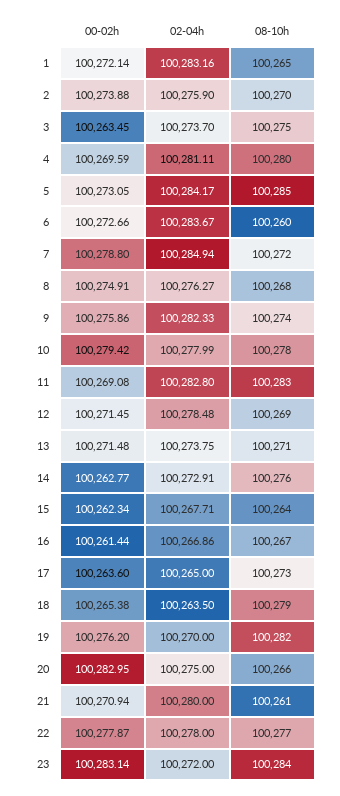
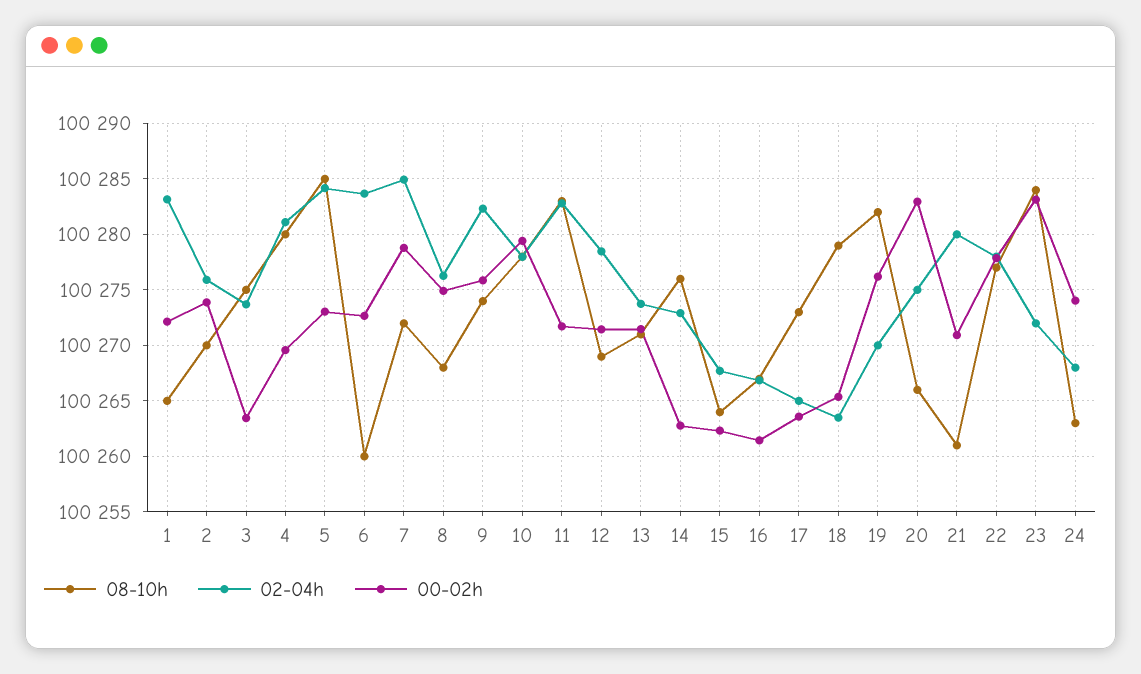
  {
    "00-02h": {
      "1": 100272.14,
      "2": 100273.88,
      "3": 100263.45,
      "4": 100269.59,
      "5": 100273.05,
      "6": 100272.66,
      "7": 100278.8,
      "8": 100274.91,
      "9": 100275.86,
      "10": 100279.42,
-     "11": 100269.08,
+     "11": 100272,
      "12": 100271.45,
      "13": 100271.48,
      "14": 100262.77,
      "15": 100262.34,
      "16": 100261.44,
      "17": 100263.6,
      "18": 100265.38,
      "19": 100276.2,
      "20": 100282.95,
      "21": 100270.94,
      "22": 100277.87,
-     "23": 100283.14
+     "23": 100283.14,
+     "24": 100274
    },
    "02-04h": {
      "1": 100283.16,
      "2": 100275.9,
      "3": 100273.7,
      "4": 100281.11,
      "5": 100284.17,
      "6": 100283.67,
      "7": 100284.94,
      "8": 100276.27,
      "9": 100282.33,
      "10": 100277.99,
      "11": 100282.8,
      "12": 100278.48,
      "13": 100273.75,
      "14": 100272.91,
      "15": 100267.71,
      "16": 100266.86,
      "17": 100265,
      "18": 100263.5,
      "19": 100270,
      "20": 100275,
      "21": 100280,
      "22": 100278,
-     "23": 100272
+     "23": 100272,
+     "24": 100268
    },
    "08-10h": {
      "1": 100265,
      "2": 100270,
      "3": 100275,
      "4": 100280,
      "5": 100285,
      "6": 100260,
      "7": 100272,
      "8": 100268,
      "9": 100274,
      "10": 100278,
      "11": 100283,
      "12": 100269,
      "13": 100271,
      "14": 100276,
      "15": 100264,
      "16": 100267,
      "17": 100273,
      "18": 100279,
      "19": 100282,
      "20": 100266,
      "21": 100261,
      "22": 100277,
-     "23": 100284
+     "23": 100284,
+     "24": 100263
    }
  }

